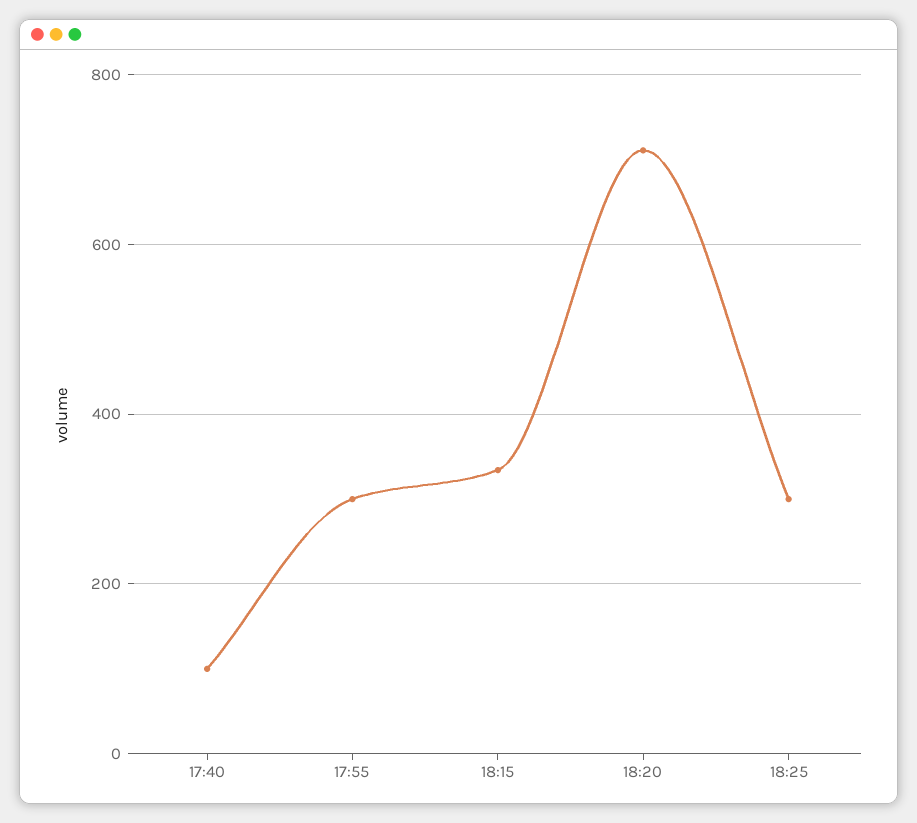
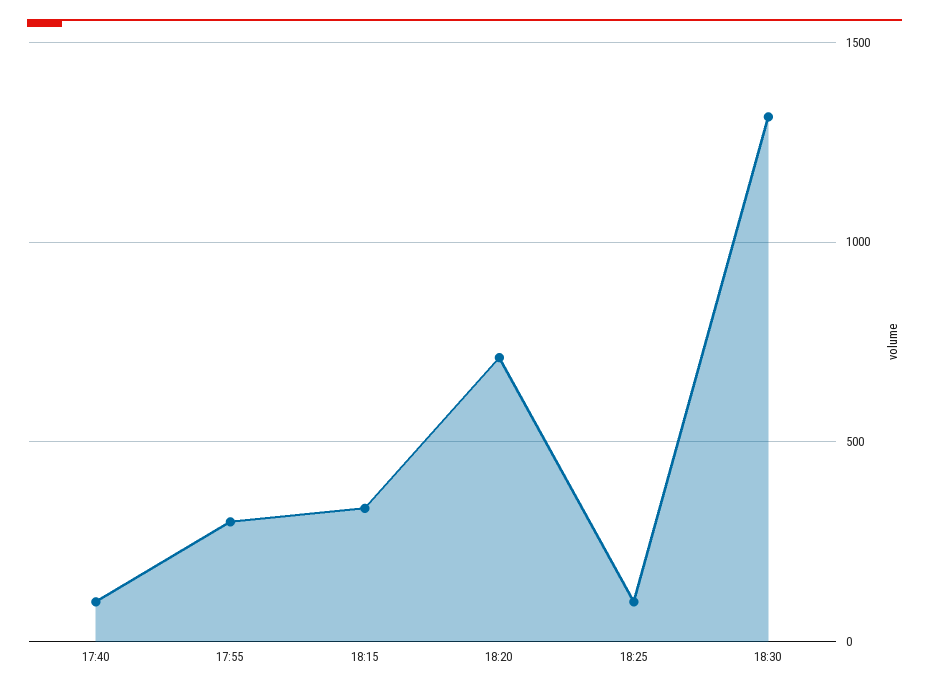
  {
    "17:40": 100,
    "17:55": 300,
    "18:15": 340,
    "18:20": 720,
-   "18:25": 300
+   "18:25": 100,
+   "18:30": 1300
  }

